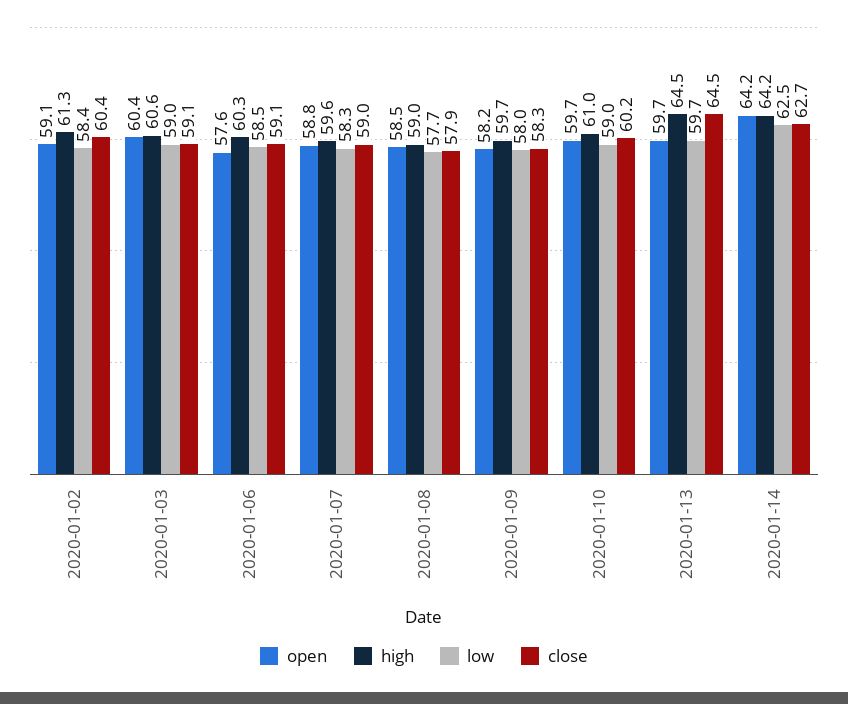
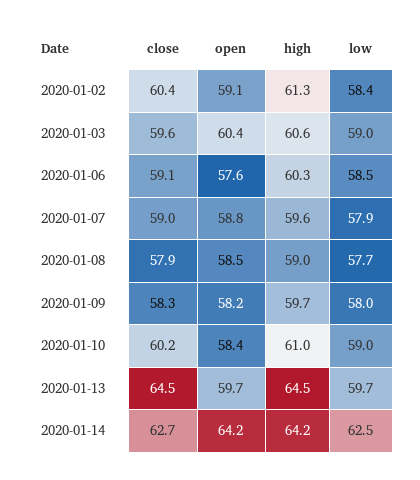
  {
    "open": {
      "2020-01-02": 59.1,
      "2020-01-03": 60.4,
      "2020-01-06": 57.6,
      "2020-01-07": 58.8,
      "2020-01-08": 58.5,
      "2020-01-09": 58.2,
-     "2020-01-10": 59.7,
+     "2020-01-10": 58.4,
      "2020-01-13": 59.7,
      "2020-01-14": 64.2
    },
    "high": {
      "2020-01-02": 61.3,
      "2020-01-03": 60.6,
      "2020-01-06": 60.3,
      "2020-01-07": 59.6,
      "2020-01-08": 59,
      "2020-01-09": 59.7,
      "2020-01-10": 61,
      "2020-01-13": 64.5,
      "2020-01-14": 64.2
    },
    "low": {
      "2020-01-02": 58.4,
      "2020-01-03": 59,
      "2020-01-06": 58.5,
-     "2020-01-07": 58.3,
+     "2020-01-07": 57.9,
      "2020-01-08": 57.7,
      "2020-01-09": 58,
      "2020-01-10": 59,
      "2020-01-13": 59.7,
      "2020-01-14": 62.5
    },
    "close": {
      "2020-01-02": 60.4,
-     "2020-01-03": 59.1,
+     "2020-01-03": 59.6,
      "2020-01-06": 59.1,
      "2020-01-07": 59,
      "2020-01-08": 57.9,
      "2020-01-09": 58.3,
      "2020-01-10": 60.2,
      "2020-01-13": 64.5,
      "2020-01-14": 62.7
    }
  }

